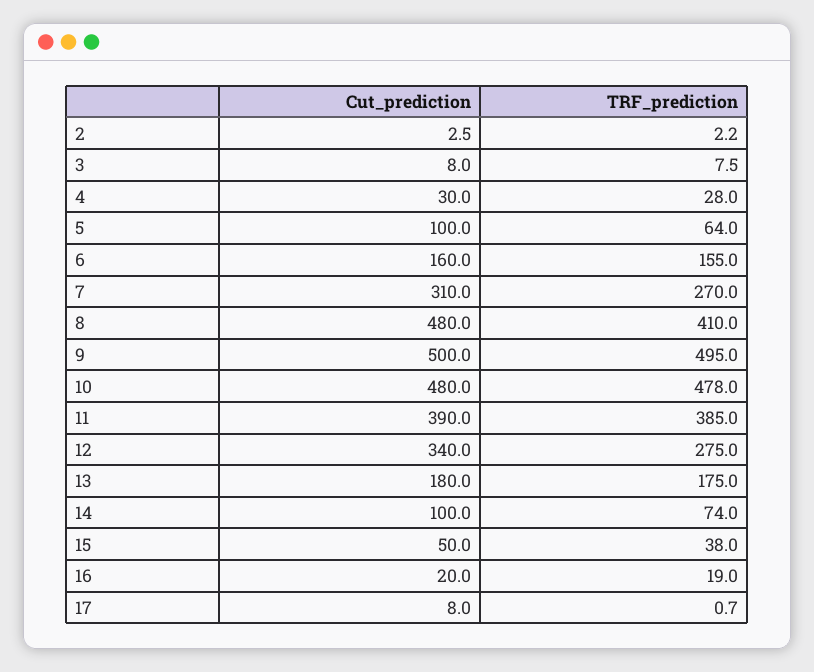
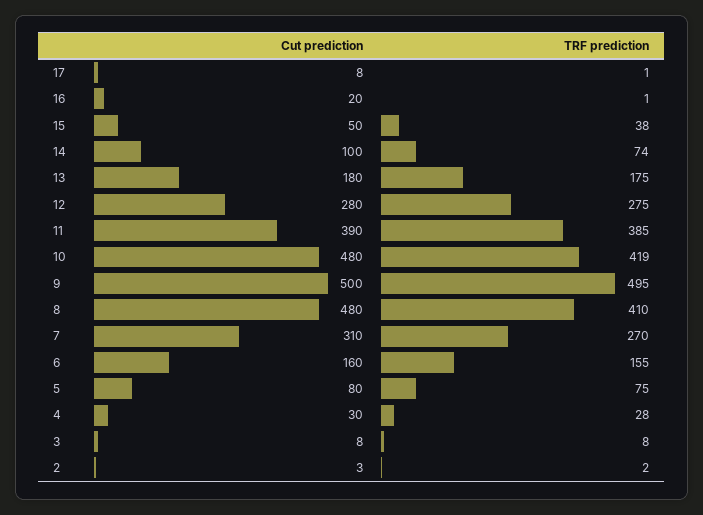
  {
    "Cut_prediction": {
      "2": 2.5,
      "3": 8,
      "4": 30,
-     "5": 100,
+     "5": 80,
      "6": 160,
      "7": 310,
      "8": 480,
      "9": 500,
      "10": 480,
      "11": 390,
-     "12": 340,
+     "12": 280,
      "13": 180,
      "14": 100,
      "15": 50,
      "16": 20,
      "17": 8
    },
    "TRF_prediction": {
      "2": 2.2,
      "3": 7.5,
      "4": 28,
-     "5": 64,
+     "5": 75,
      "6": 155,
      "7": 270,
      "8": 410,
      "9": 495,
-     "10": 478,
+     "10": 419,
      "11": 385,
      "12": 275,
      "13": 175,
      "14": 74,
      "15": 38,
-     "16": 19,
+     "16": 1,
      "17": 0.7
    }
  }

